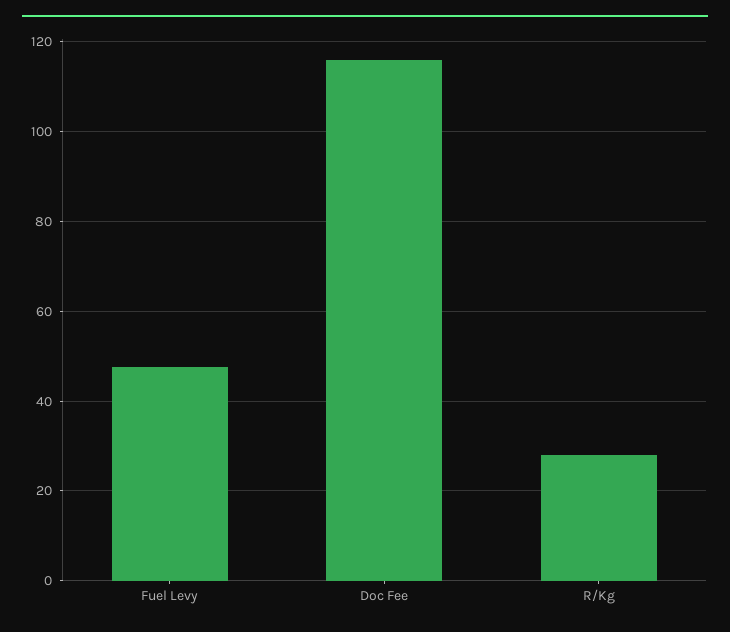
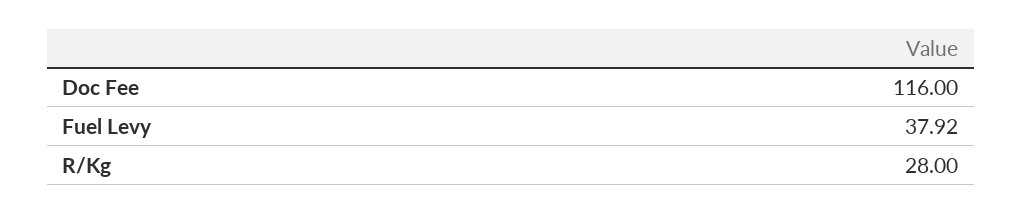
  {
-   "Fuel Levy": 48,
+   "Fuel Levy": 37.92,
    "Doc Fee": 116,
    "R/Kg": 28
  }

